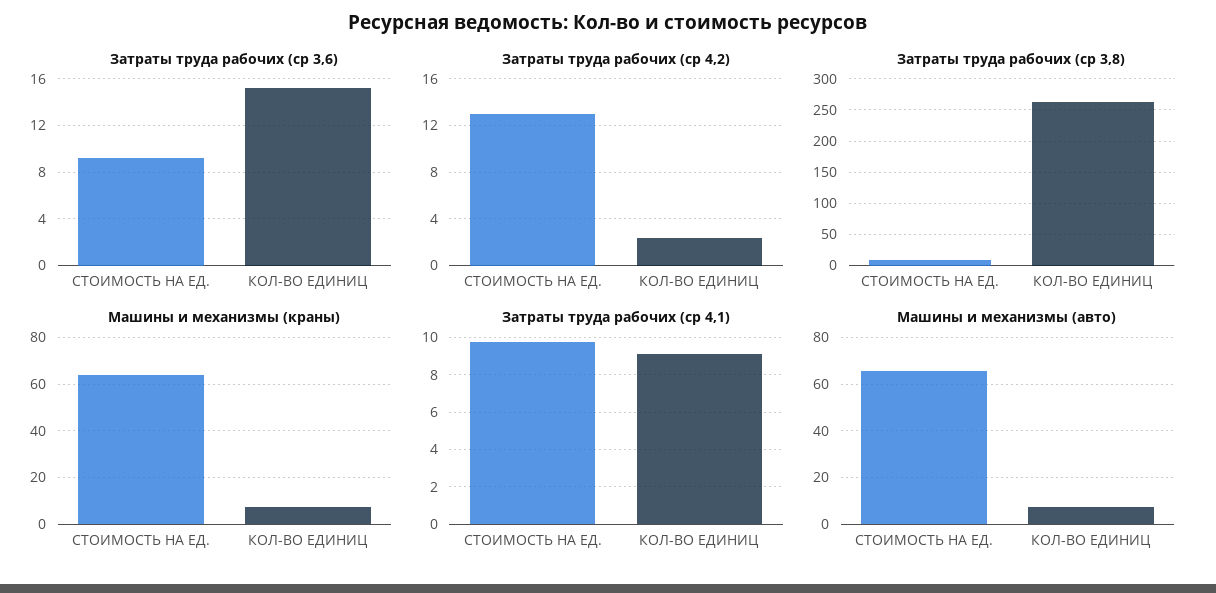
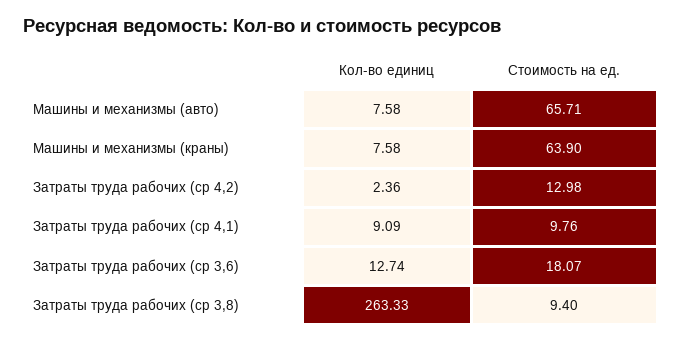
  {
    "Затраты труда рабочих (ср 3,6)": {
-     "СТОИМОСТЬ НА ЕД.": 9,
+     "СТОИМОСТЬ НА ЕД.": 18.07,
-     "КОЛ-ВО ЕДИНИЦ": 15
+     "КОЛ-ВО ЕДИНИЦ": 12.74
    },
    "Затраты труда рабочих (ср 4,2)": {
      "СТОИМОСТЬ НА ЕД.": 12.98,
      "КОЛ-ВО ЕДИНИЦ": 2.36
    },
    "Затраты труда рабочих (ср 3,8)": {
      "СТОИМОСТЬ НА ЕД.": 9.4,
      "КОЛ-ВО ЕДИНИЦ": 263.33
    },
    "Машины и механизмы (краны)": {
      "СТОИМОСТЬ НА ЕД.": 63.9,
      "КОЛ-ВО ЕДИНИЦ": 7.58
    },
    "Затраты труда рабочих (ср 4,1)": {
      "СТОИМОСТЬ НА ЕД.": 9.76,
      "КОЛ-ВО ЕДИНИЦ": 9.09
    },
    "Машины и механизмы (авто)": {
      "СТОИМОСТЬ НА ЕД.": 65.71,
      "КОЛ-ВО ЕДИНИЦ": 7.58
    }
  }

